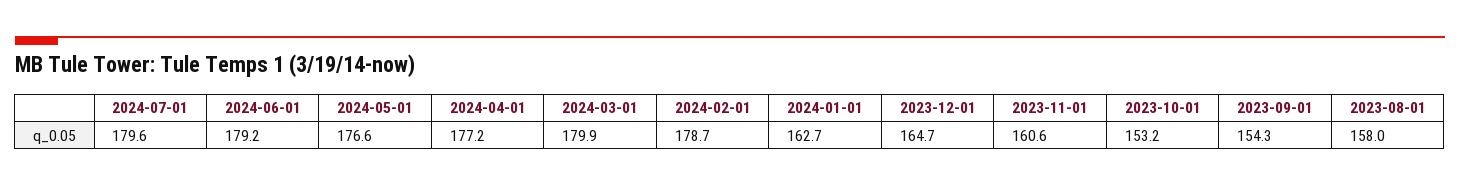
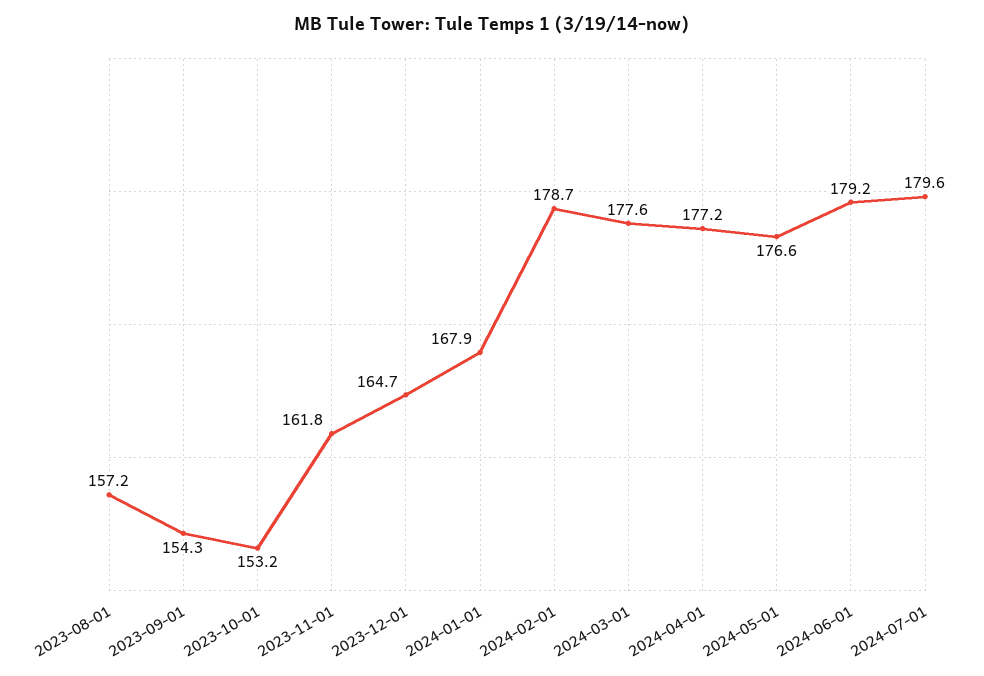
  {
    "2024-07-01": 179.6,
    "2024-06-01": 179.2,
    "2024-05-01": 176.6,
    "2024-04-01": 177.2,
-   "2024-03-01": 179.9,
+   "2024-03-01": 177.6,
    "2024-02-01": 178.7,
-   "2024-01-01": 162.7,
+   "2024-01-01": 167.9,
    "2023-12-01": 164.7,
-   "2023-11-01": 160.6,
+   "2023-11-01": 161.8,
    "2023-10-01": 153.2,
    "2023-09-01": 154.3,
-   "2023-08-01": 158
+   "2023-08-01": 157.2
  }

